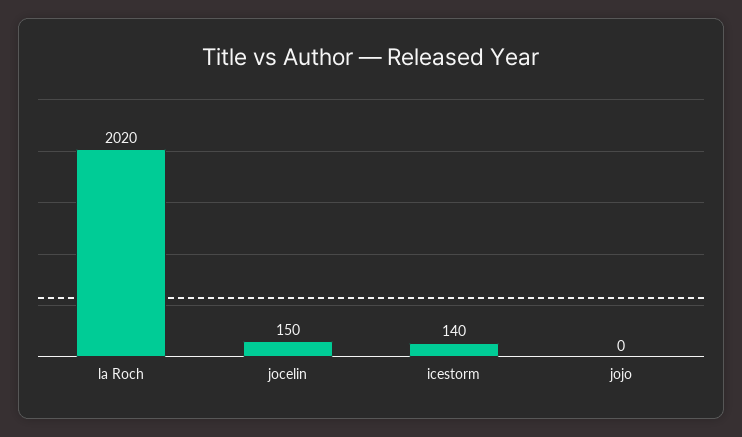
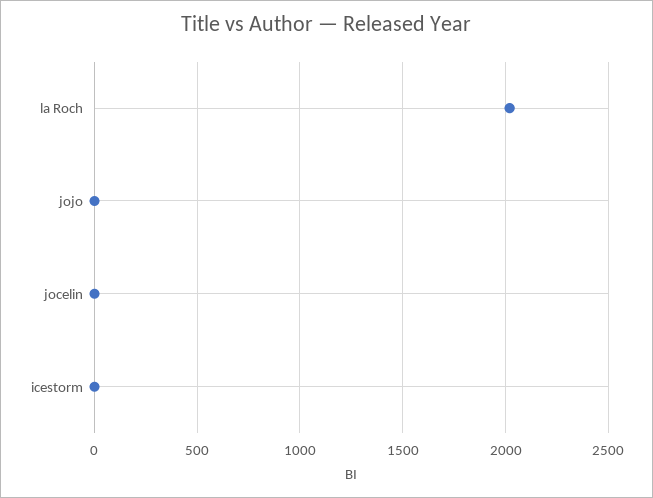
  {
    "la Roch": 2020,
-   "jocelin": 150,
+   "jocelin": 0,
-   "icestorm": 140,
+   "icestorm": 0,
    "jojo": 0
  }

